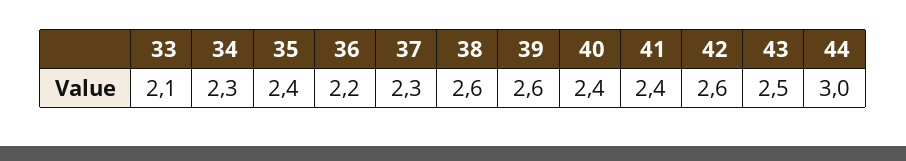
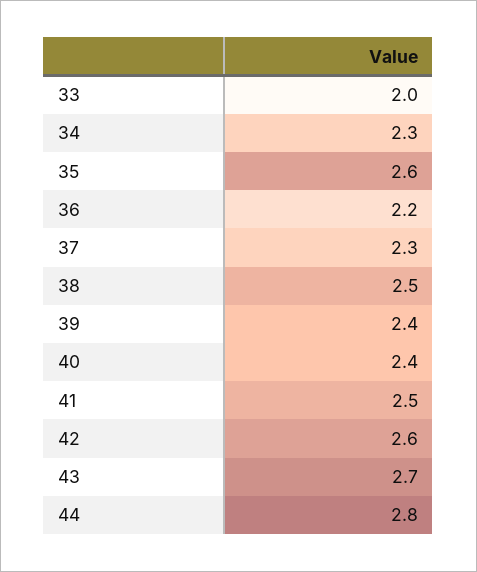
  {
-   "33": 2.1,
+   "33": 2,
    "34": 2.3,
-   "35": 2.4,
+   "35": 2.6,
    "36": 2.2,
    "37": 2.3,
-   "38": 2.6,
+   "38": 2.5,
-   "39": 2.6,
+   "39": 2.4,
    "40": 2.4,
-   "41": 2.4,
+   "41": 2.5,
    "42": 2.6,
-   "43": 2.5,
+   "43": 2.7,
-   "44": 3
+   "44": 2.8
  }

